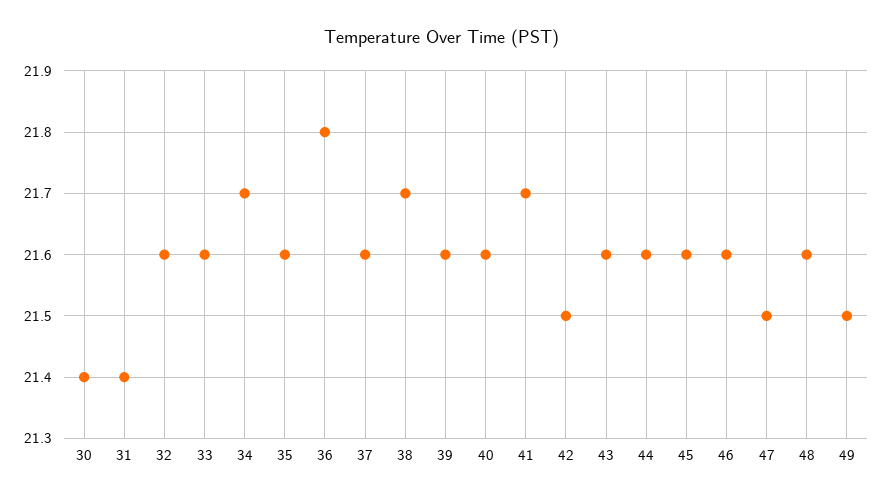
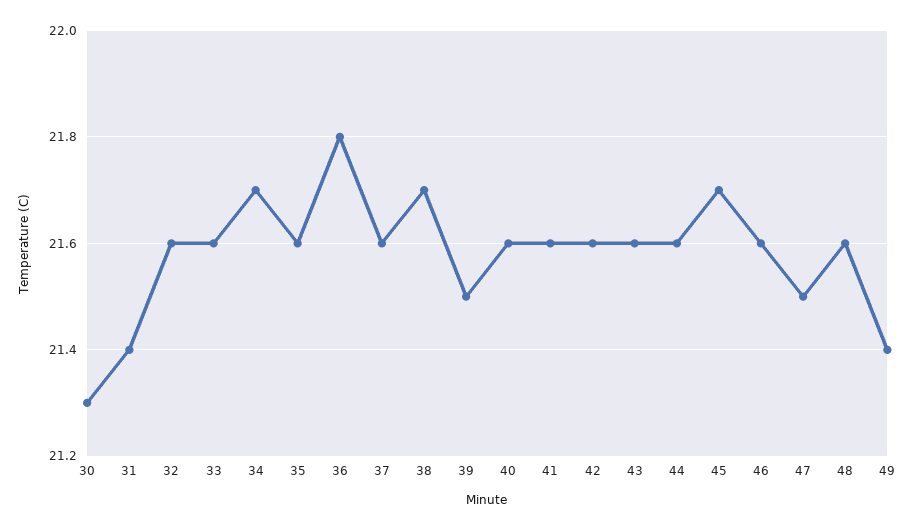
  {
-   "30": 21.4,
+   "30": 21.3,
    "31": 21.4,
    "32": 21.6,
    "33": 21.6,
    "34": 21.7,
    "35": 21.6,
    "36": 21.8,
    "37": 21.6,
    "38": 21.7,
-   "39": 21.6,
+   "39": 21.5,
    "40": 21.6,
-   "41": 21.7,
+   "41": 21.6,
-   "42": 21.5,
+   "42": 21.6,
    "43": 21.6,
    "44": 21.6,
-   "45": 21.6,
+   "45": 21.7,
    "46": 21.6,
    "47": 21.5,
    "48": 21.6,
-   "49": 21.5
+   "49": 21.4
  }

